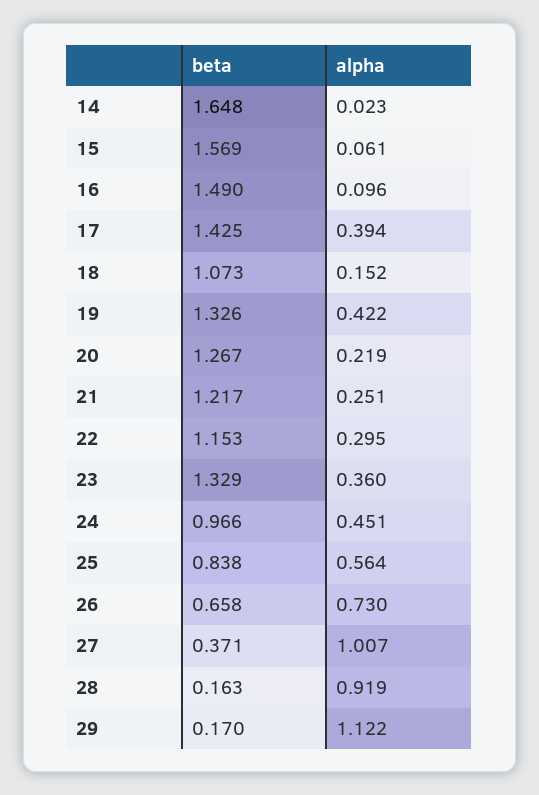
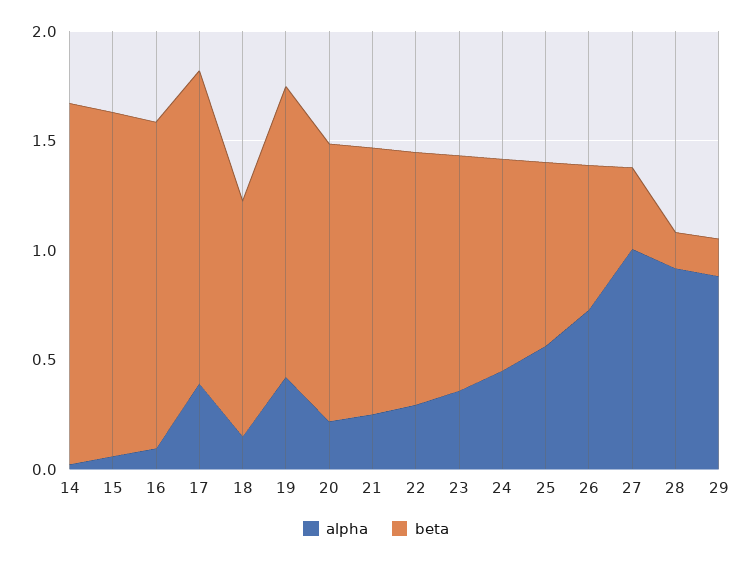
  {
    "beta": {
      "14": 1.648,
      "15": 1.569,
      "16": 1.49,
      "17": 1.425,
      "18": 1.073,
      "19": 1.326,
      "20": 1.267,
      "21": 1.217,
      "22": 1.153,
-     "23": 1.329,
+     "23": 1.1,
      "24": 0.966,
      "25": 0.838,
      "26": 0.658,
      "27": 0.371,
      "28": 0.163,
      "29": 0.17
    },
    "alpha": {
      "14": 0.023,
      "15": 0.061,
      "16": 0.096,
      "17": 0.394,
      "18": 0.152,
      "19": 0.422,
      "20": 0.219,
      "21": 0.251,
      "22": 0.295,
      "23": 0.36,
      "24": 0.451,
      "25": 0.564,
      "26": 0.73,
      "27": 1.007,
      "28": 0.919,
-     "29": 1.122
+     "29": 0.9
    }
  }

